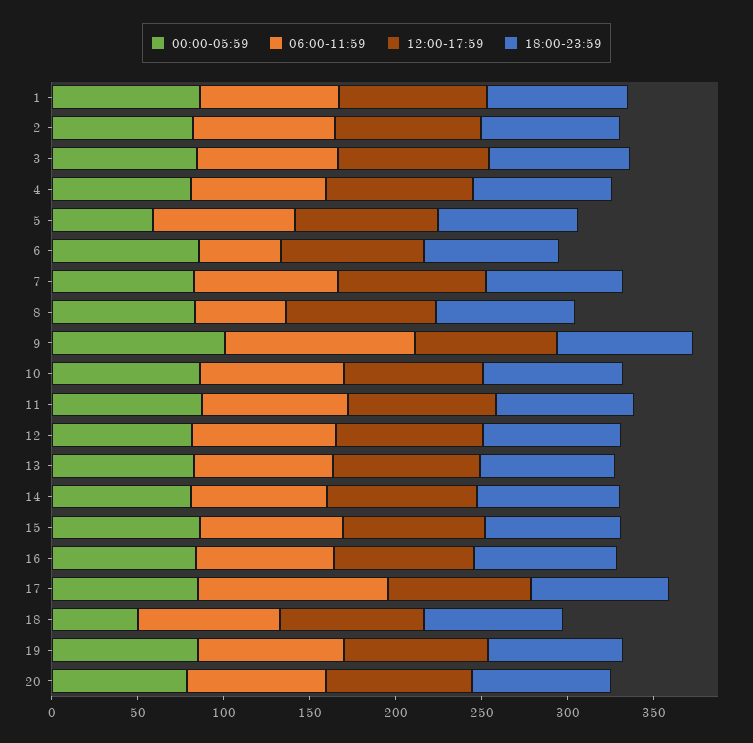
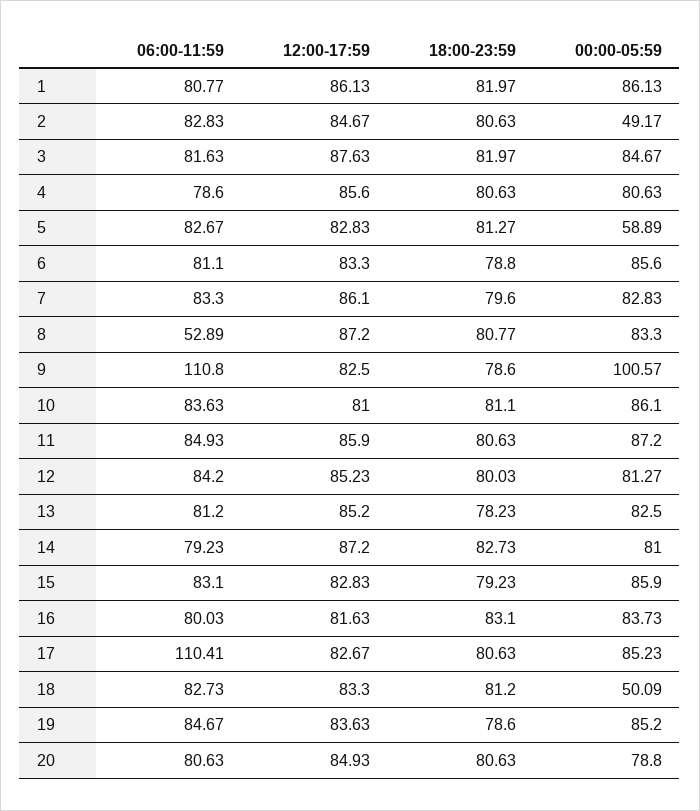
  {
    "00:00-05:59": {
      "1": 86.13,
-     "2": 80,
+     "2": 49.17,
      "3": 84.67,
      "4": 80.63,
      "5": 58.89,
      "6": 85.6,
      "7": 82.83,
      "8": 83.3,
      "9": 100.57,
      "10": 86.1,
      "11": 87.2,
      "12": 81.27,
      "13": 82.5,
      "14": 81,
      "15": 85.9,
      "16": 83.73,
      "17": 85.23,
      "18": 50.09,
      "19": 85.2,
      "20": 78.8
    },
    "06:00-11:59": {
      "1": 80.77,
      "2": 82.83,
      "3": 81.63,
      "4": 78.6,
      "5": 82.67,
-     "6": 50,
+     "6": 81.1,
      "7": 83.3,
      "8": 52.89,
      "9": 110.8,
      "10": 83.63,
      "11": 84.93,
      "12": 84.2,
      "13": 81.2,
      "14": 79.23,
      "15": 83.1,
      "16": 80.03,
      "17": 110.41,
      "18": 82.73,
      "19": 84.67,
      "20": 80.63
    },
    "12:00-17:59": {
      "1": 86.13,
      "2": 84.67,
      "3": 87.63,
      "4": 85.6,
      "5": 82.83,
      "6": 83.3,
      "7": 86.1,
      "8": 87.2,
      "9": 82.5,
      "10": 81,
      "11": 85.9,
      "12": 85.23,
      "13": 85.2,
      "14": 87.2,
      "15": 82.83,
      "16": 81.63,
      "17": 82.67,
      "18": 83.3,
      "19": 83.63,
      "20": 84.93
    },
    "18:00-23:59": {
      "1": 81.97,
      "2": 80.63,
      "3": 81.97,
      "4": 80.63,
      "5": 81.27,
      "6": 78.8,
      "7": 79.6,
      "8": 80.77,
      "9": 78.6,
      "10": 81.1,
      "11": 80.63,
      "12": 80.03,
      "13": 78.23,
      "14": 82.73,
      "15": 79.23,
      "16": 83.1,
      "17": 80.63,
      "18": 81.2,
      "19": 78.6,
      "20": 80.63
    }
  }

